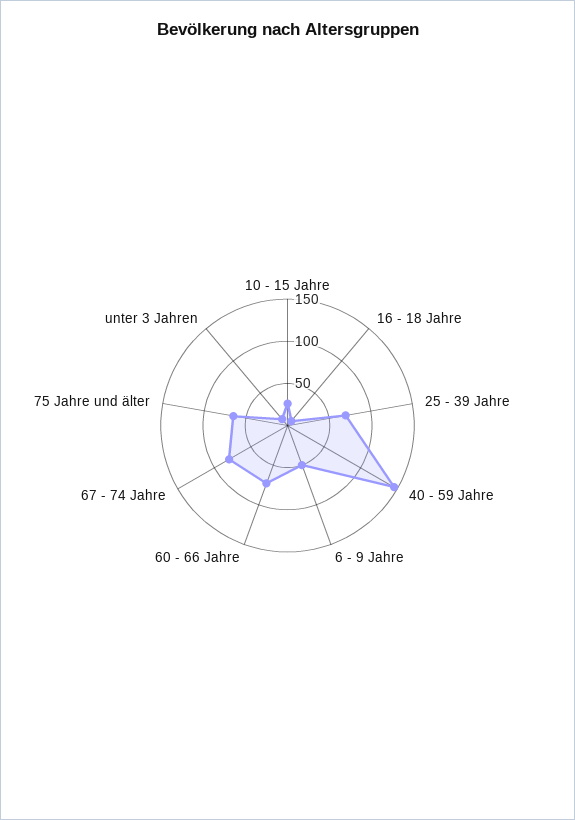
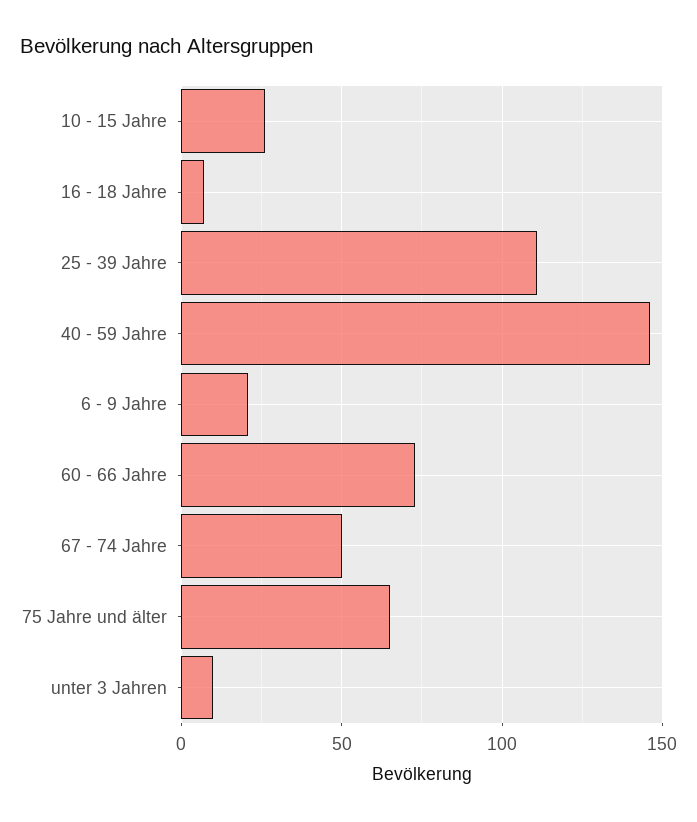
  {
    "10 - 15 Jahre": 25,
    "16 - 18 Jahre": 5,
-   "25 - 39 Jahre": 70,
+   "25 - 39 Jahre": 110,
    "40 - 59 Jahre": 145,
-   "6 - 9 Jahre": 50,
+   "6 - 9 Jahre": 20,
    "60 - 66 Jahre": 75,
-   "67 - 74 Jahre": 80,
+   "67 - 74 Jahre": 50,
    "75 Jahre und älter": 65,
    "unter 3 Jahren": 10
  }

